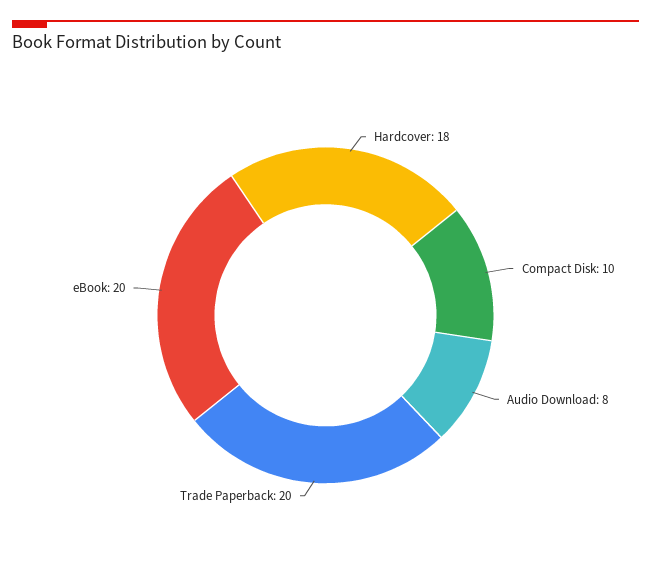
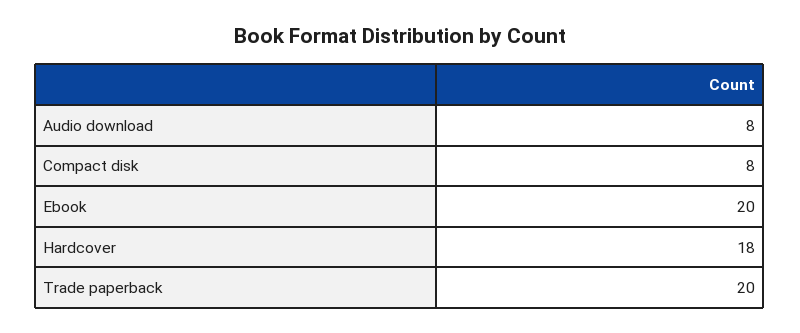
  {
    "Hardcover": 18,
-   "Compact Disk": 10,
+   "Compact Disk": 8,
    "Audio Download": 8,
    "Trade Paperback": 20,
    "eBook": 20
  }

